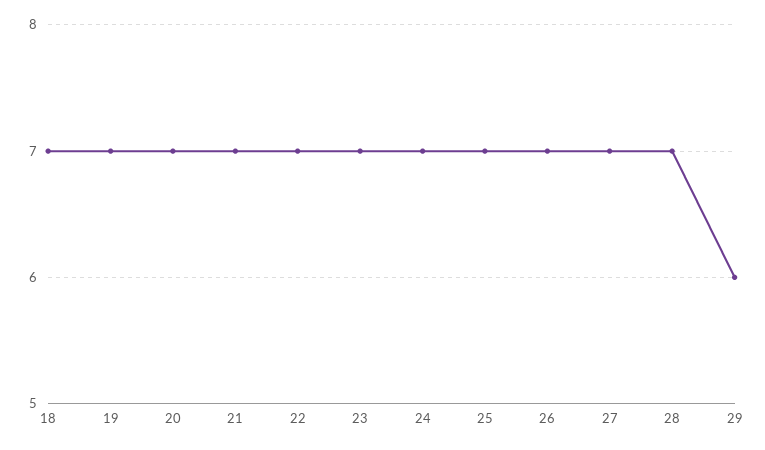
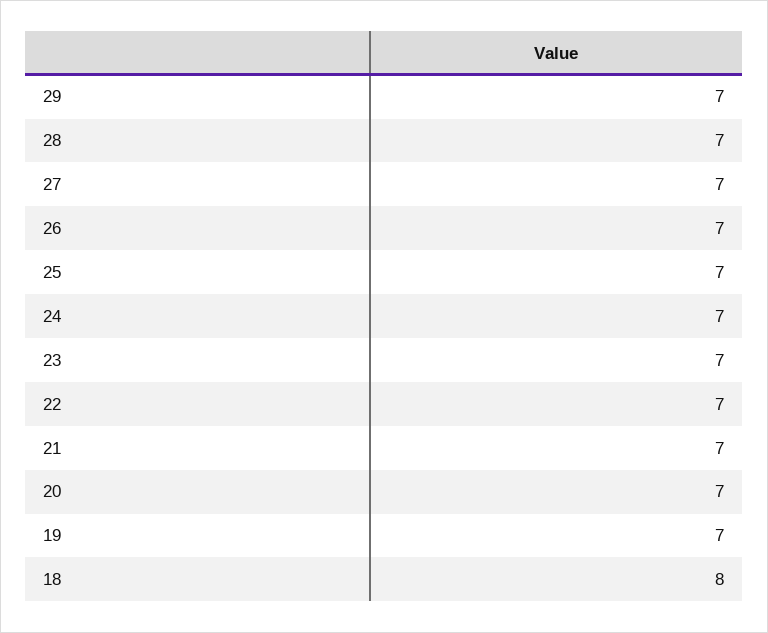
  {
-   "18": 7,
+   "18": 8,
    "19": 7,
    "20": 7,
    "21": 7,
    "22": 7,
    "23": 7,
    "24": 7,
    "25": 7,
    "26": 7,
    "27": 7,
    "28": 7,
-   "29": 6
+   "29": 7
  }

